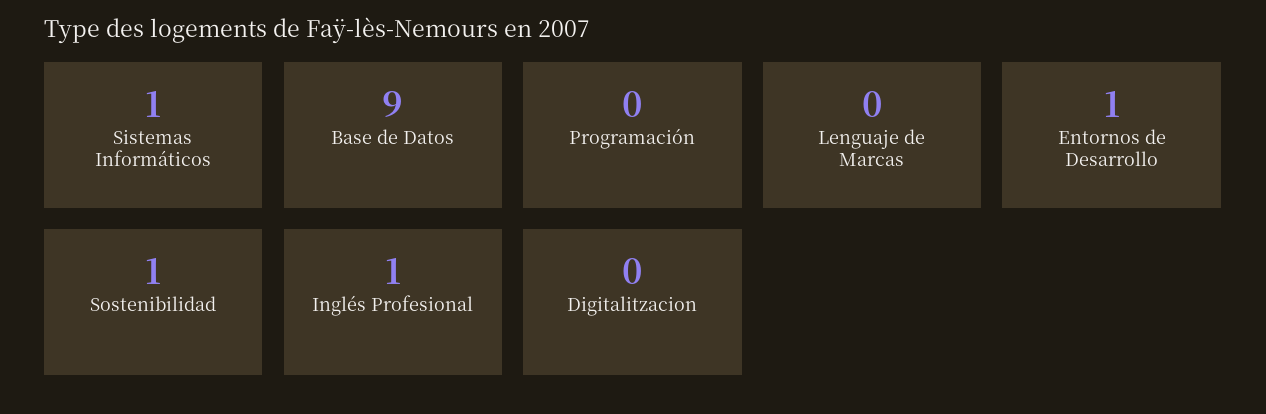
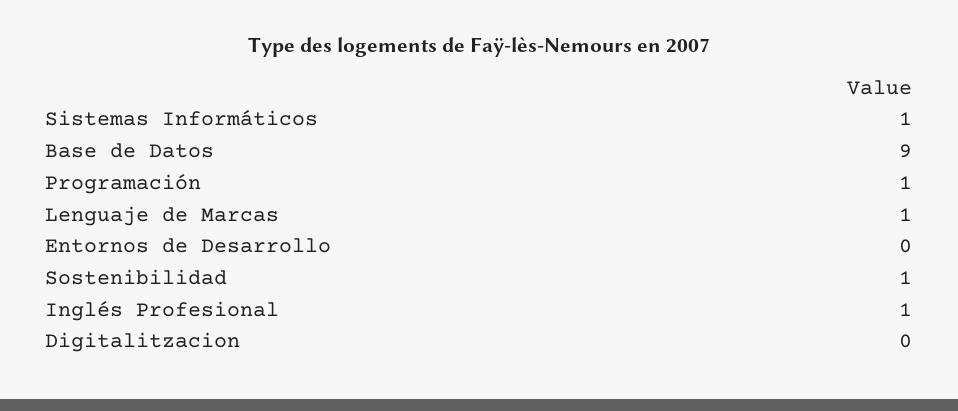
  {
    "Sistemas Informáticos": 1,
    "Base de Datos": 9,
-   "Programación": 0,
+   "Programación": 1,
-   "Lenguaje de Marcas": 0,
+   "Lenguaje de Marcas": 1,
-   "Entornos de Desarrollo": 1,
+   "Entornos de Desarrollo": 0,
    "Sostenibilidad": 1,
    "Inglés Profesional": 1,
    "Digitalitzacion": 0
  }

